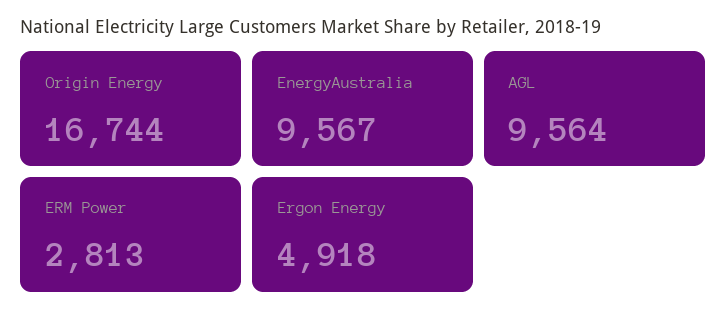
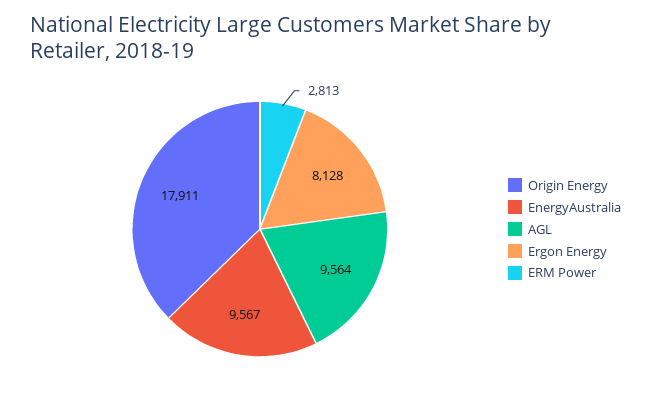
  {
-   "Origin Energy": 16744,
+   "Origin Energy": 17911,
    "EnergyAustralia": 9567,
    "AGL": 9564,
    "ERM Power": 2813,
-   "Ergon Energy": 4918
+   "Ergon Energy": 8128
  }

